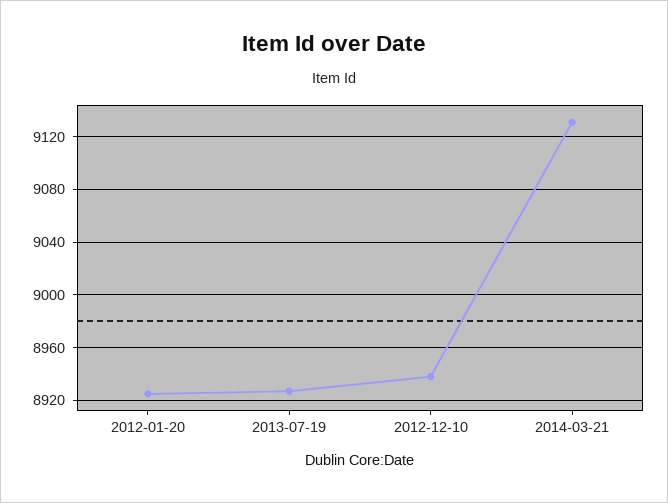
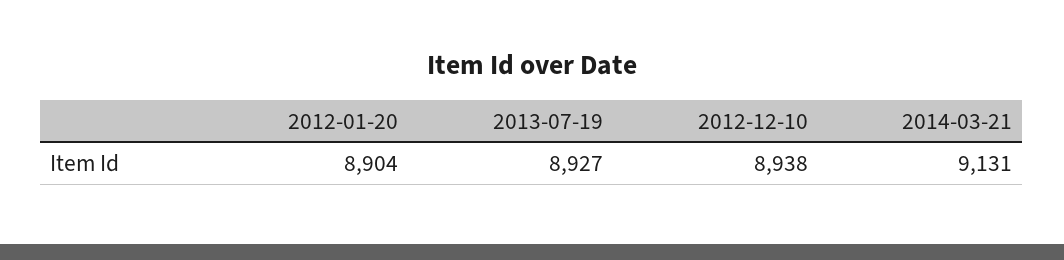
  {
-   "2012-01-20": 8925,
+   "2012-01-20": 8904,
    "2013-07-19": 8927,
    "2012-12-10": 8938,
    "2014-03-21": 9131
  }

